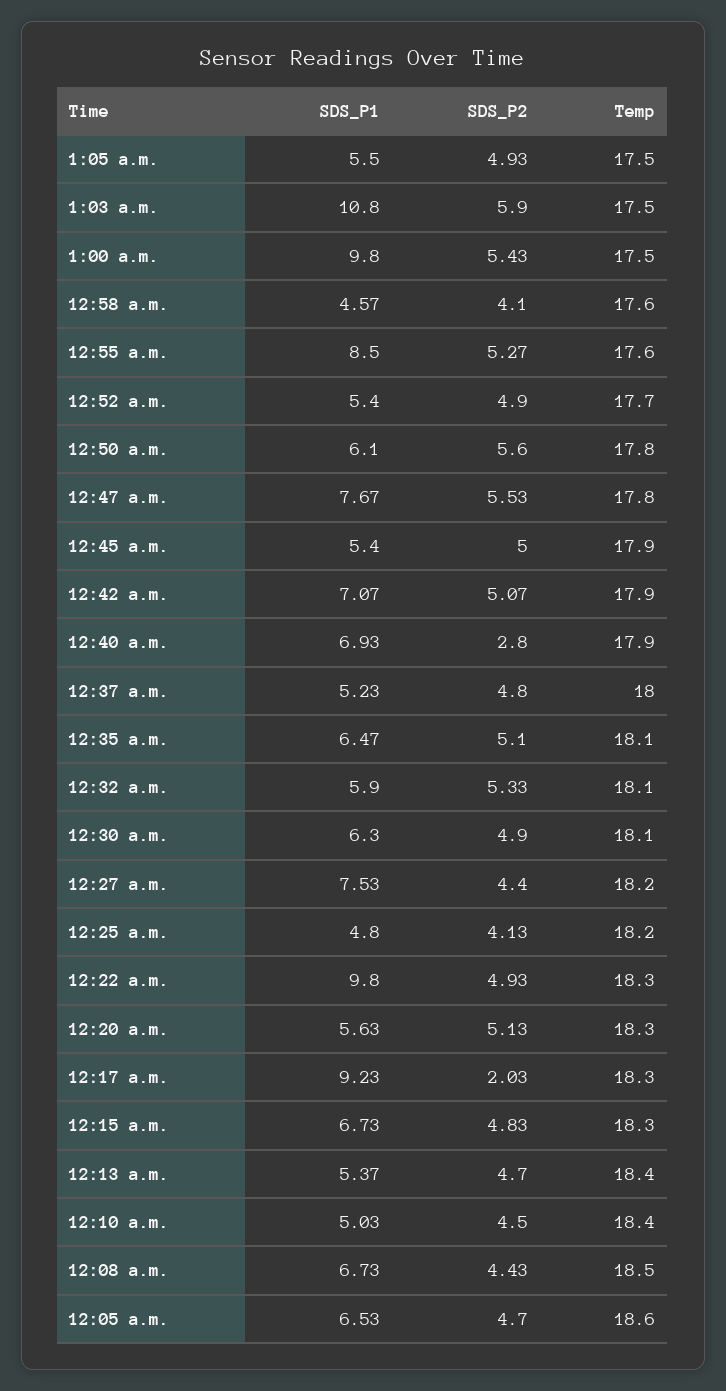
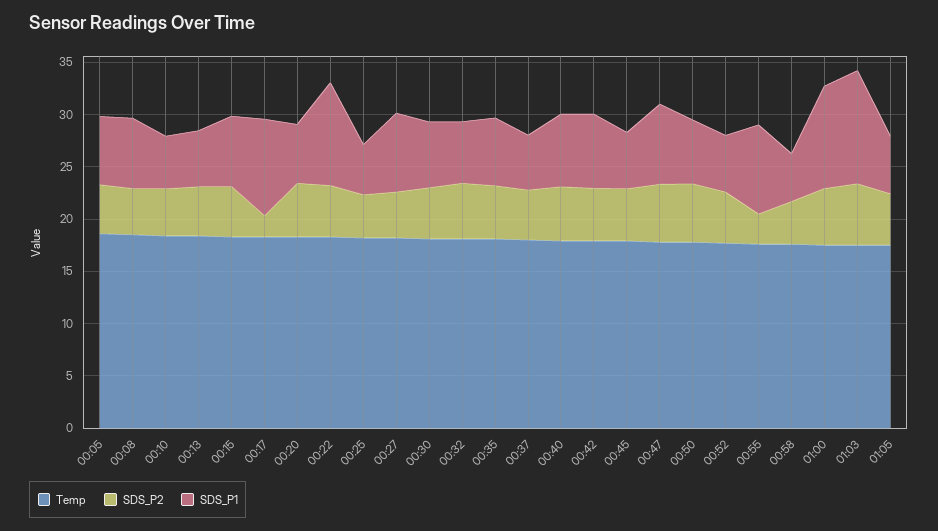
  {
    "SDS_P1": {
      "1:05 a.m.": 5.5,
      "1:03 a.m.": 10.8,
      "1:00 a.m.": 9.8,
      "12:58 a.m.": 4.57,
      "12:55 a.m.": 8.5,
      "12:52 a.m.": 5.4,
      "12:50 a.m.": 6.1,
      "12:47 a.m.": 7.67,
      "12:45 a.m.": 5.4,
      "12:42 a.m.": 7.07,
      "12:40 a.m.": 6.93,
      "12:37 a.m.": 5.23,
      "12:35 a.m.": 6.47,
      "12:32 a.m.": 5.9,
      "12:30 a.m.": 6.3,
      "12:27 a.m.": 7.53,
      "12:25 a.m.": 4.8,
      "12:22 a.m.": 9.8,
      "12:20 a.m.": 5.63,
      "12:17 a.m.": 9.23,
      "12:15 a.m.": 6.73,
      "12:13 a.m.": 5.37,
      "12:10 a.m.": 5.03,
      "12:08 a.m.": 6.73,
      "12:05 a.m.": 6.53
    },
    "SDS_P2": {
      "1:05 a.m.": 4.93,
      "1:03 a.m.": 5.9,
      "1:00 a.m.": 5.43,
      "12:58 a.m.": 4.1,
-     "12:55 a.m.": 5.27,
+     "12:55 a.m.": 3,
      "12:52 a.m.": 4.9,
      "12:50 a.m.": 5.6,
      "12:47 a.m.": 5.53,
      "12:45 a.m.": 5,
      "12:42 a.m.": 5.07,
-     "12:40 a.m.": 2.8,
+     "12:40 a.m.": 5,
      "12:37 a.m.": 4.8,
      "12:35 a.m.": 5.1,
      "12:32 a.m.": 5.33,
      "12:30 a.m.": 4.9,
      "12:27 a.m.": 4.4,
      "12:25 a.m.": 4.13,
      "12:22 a.m.": 4.93,
      "12:20 a.m.": 5.13,
      "12:17 a.m.": 2.03,
      "12:15 a.m.": 4.83,
      "12:13 a.m.": 4.7,
      "12:10 a.m.": 4.5,
      "12:08 a.m.": 4.43,
      "12:05 a.m.": 4.7
    },
    "Temp": {
      "1:05 a.m.": 17.5,
      "1:03 a.m.": 17.5,
      "1:00 a.m.": 17.5,
      "12:58 a.m.": 17.6,
      "12:55 a.m.": 17.6,
      "12:52 a.m.": 17.7,
      "12:50 a.m.": 17.8,
      "12:47 a.m.": 17.8,
      "12:45 a.m.": 17.9,
      "12:42 a.m.": 17.9,
      "12:40 a.m.": 17.9,
      "12:37 a.m.": 18,
      "12:35 a.m.": 18.1,
      "12:32 a.m.": 18.1,
      "12:30 a.m.": 18.1,
      "12:27 a.m.": 18.2,
      "12:25 a.m.": 18.2,
      "12:22 a.m.": 18.3,
      "12:20 a.m.": 18.3,
      "12:17 a.m.": 18.3,
      "12:15 a.m.": 18.3,
      "12:13 a.m.": 18.4,
      "12:10 a.m.": 18.4,
      "12:08 a.m.": 18.5,
      "12:05 a.m.": 18.6
    }
  }

